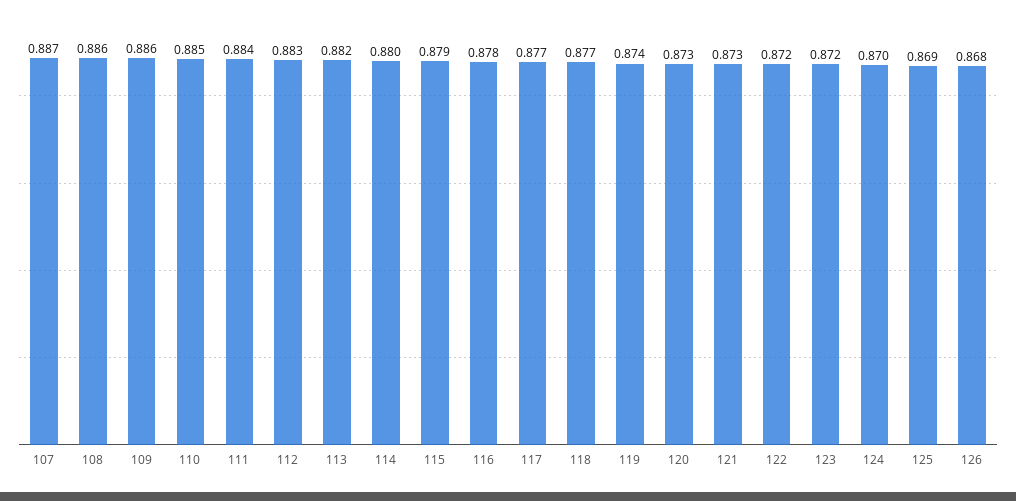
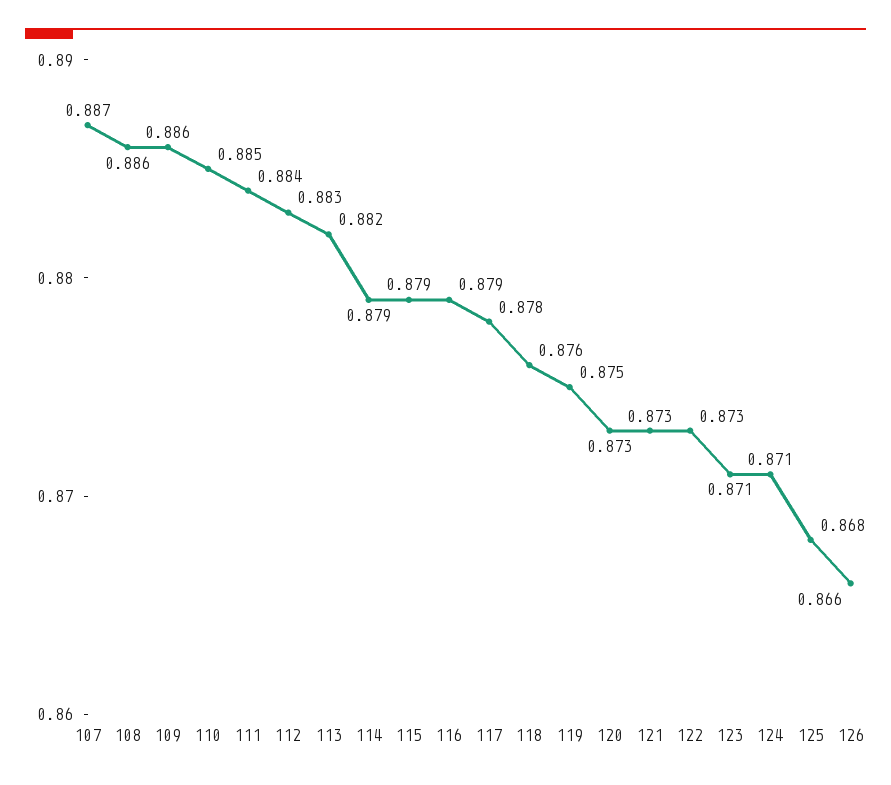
  {
    "107": 0.887,
    "108": 0.886,
    "109": 0.886,
    "110": 0.885,
    "111": 0.884,
    "112": 0.883,
    "113": 0.882,
-   "114": 0.88,
+   "114": 0.879,
    "115": 0.879,
-   "116": 0.878,
+   "116": 0.879,
-   "117": 0.877,
+   "117": 0.878,
-   "118": 0.877,
+   "118": 0.876,
-   "119": 0.874,
+   "119": 0.875,
    "120": 0.873,
    "121": 0.873,
-   "122": 0.872,
+   "122": 0.873,
-   "123": 0.872,
+   "123": 0.871,
-   "124": 0.87,
+   "124": 0.871,
-   "125": 0.869,
+   "125": 0.868,
-   "126": 0.868
+   "126": 0.866
  }

